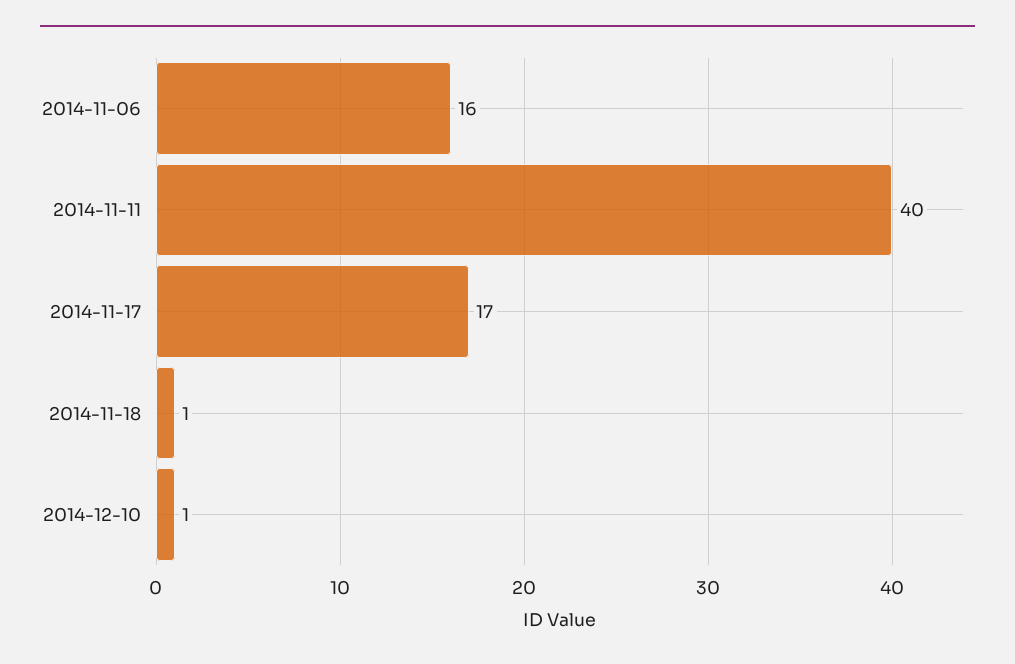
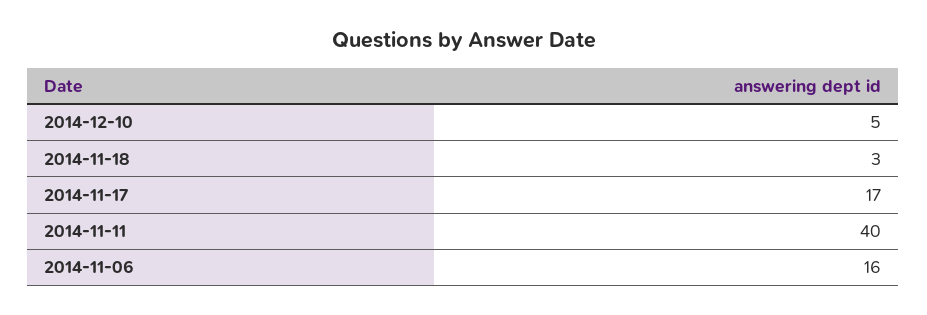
  {
    "2014-11-06": 16,
    "2014-11-11": 40,
    "2014-11-17": 17,
-   "2014-11-18": 1,
+   "2014-11-18": 3,
-   "2014-12-10": 1
+   "2014-12-10": 5
  }

